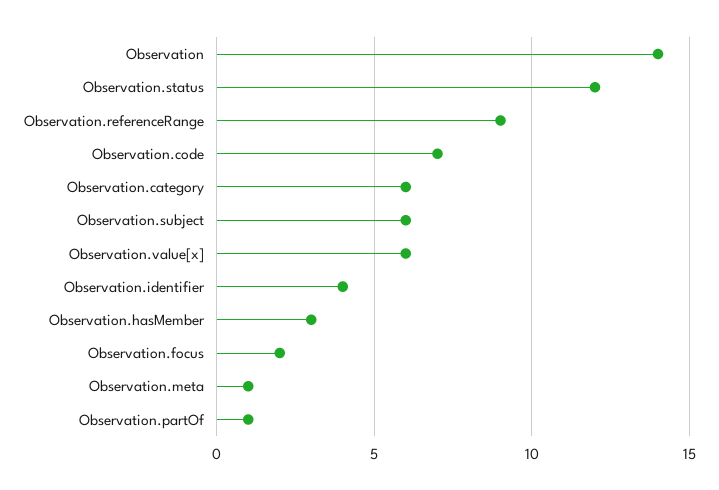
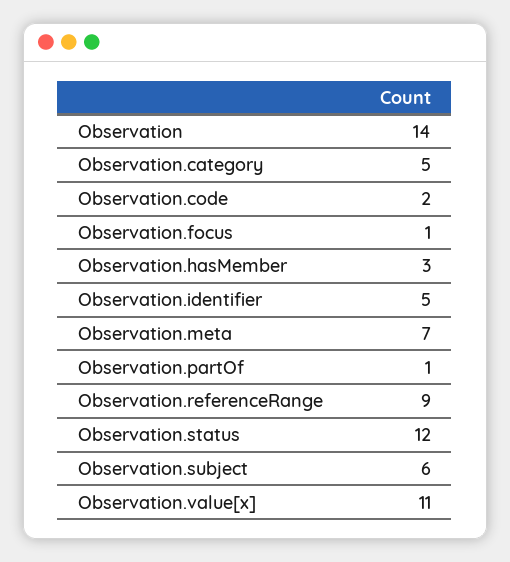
  {
    "Observation": 14,
    "Observation.status": 12,
    "Observation.referenceRange": 9,
-   "Observation.code": 7,
+   "Observation.code": 2,
-   "Observation.category": 6,
+   "Observation.category": 5,
    "Observation.subject": 6,
-   "Observation.value[x]": 6,
+   "Observation.value[x]": 11,
-   "Observation.identifier": 4,
+   "Observation.identifier": 5,
    "Observation.hasMember": 3,
-   "Observation.focus": 2,
+   "Observation.focus": 1,
-   "Observation.meta": 1,
+   "Observation.meta": 7,
    "Observation.partOf": 1
  }

